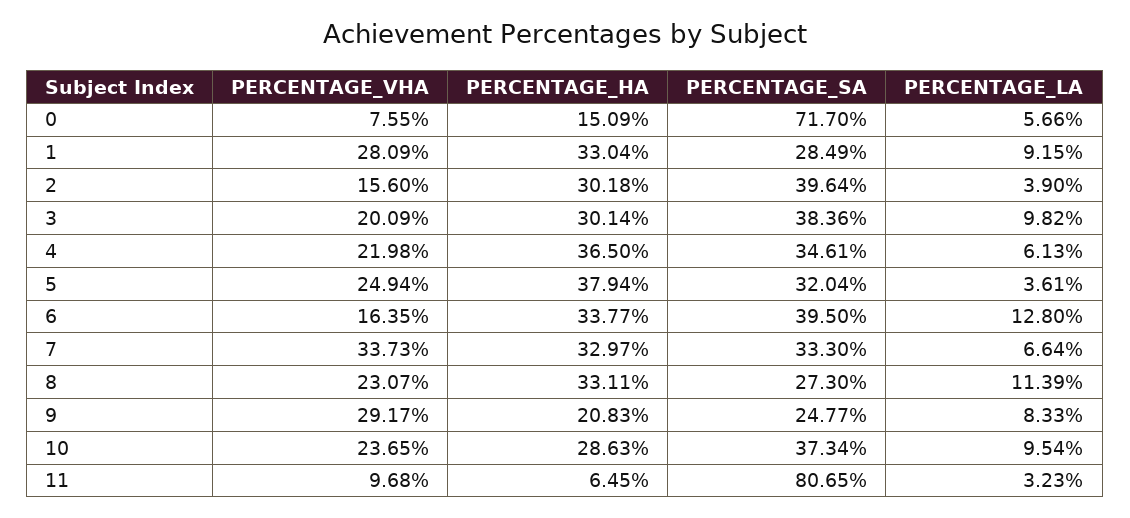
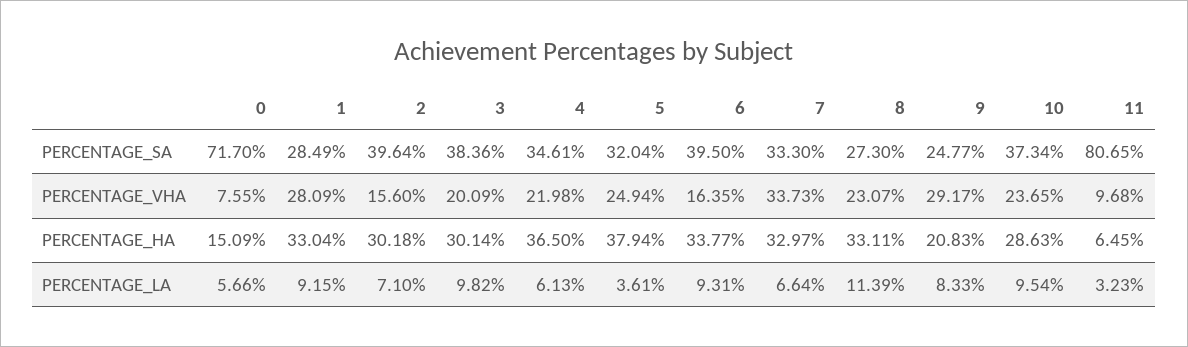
  {
    "PERCENTAGE_VHA": {
      "0": 7.55,
      "1": 28.09,
      "2": 15.6,
      "3": 20.09,
      "4": 21.98,
      "5": 24.94,
      "6": 16.35,
      "7": 33.73,
      "8": 23.07,
      "9": 29.17,
      "10": 23.65,
      "11": 9.68
    },
    "PERCENTAGE_HA": {
      "0": 15.09,
      "1": 33.04,
      "2": 30.18,
      "3": 30.14,
      "4": 36.5,
      "5": 37.94,
      "6": 33.77,
      "7": 32.97,
      "8": 33.11,
      "9": 20.83,
      "10": 28.63,
      "11": 6.45
    },
    "PERCENTAGE_SA": {
      "0": 71.7,
      "1": 28.49,
      "2": 39.64,
      "3": 38.36,
      "4": 34.61,
      "5": 32.04,
      "6": 39.5,
      "7": 33.3,
      "8": 27.3,
      "9": 24.77,
      "10": 37.34,
      "11": 80.65
    },
    "PERCENTAGE_LA": {
      "0": 5.66,
      "1": 9.15,
-     "2": 3.9,
+     "2": 7.1,
      "3": 9.82,
      "4": 6.13,
      "5": 3.61,
-     "6": 12.8,
+     "6": 9.31,
      "7": 6.64,
      "8": 11.39,
      "9": 8.33,
      "10": 9.54,
      "11": 3.23
    }
  }

